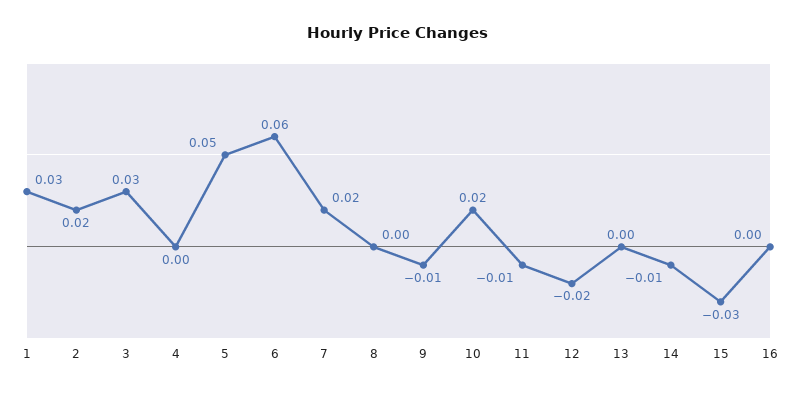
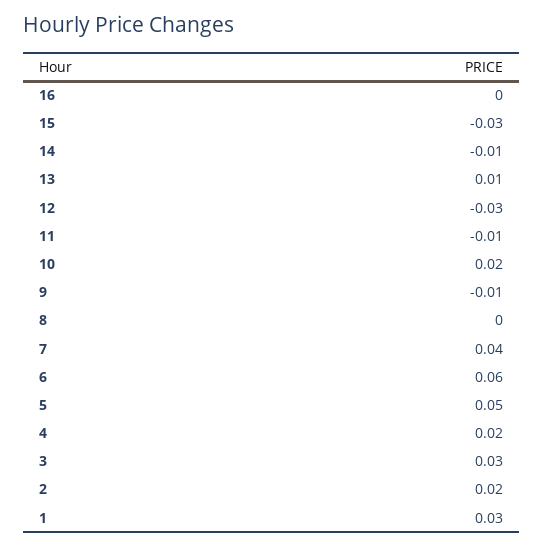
  {
    "1": 0.03,
    "2": 0.02,
    "3": 0.03,
-   "4": 0,
+   "4": 0.02,
    "5": 0.05,
    "6": 0.06,
-   "7": 0.02,
+   "7": 0.04,
    "8": 0,
    "9": -0.01,
    "10": 0.02,
    "11": -0.01,
-   "12": -0.02,
+   "12": -0.03,
-   "13": 0,
+   "13": 0.01,
    "14": -0.01,
    "15": -0.03,
    "16": 0
  }

